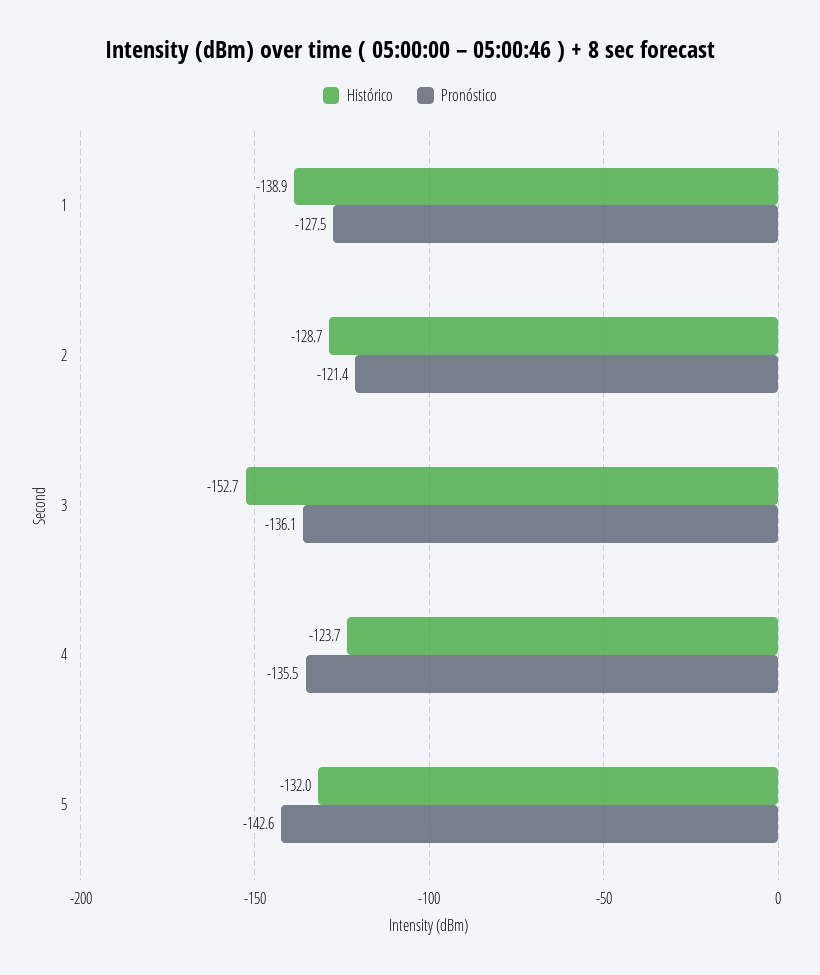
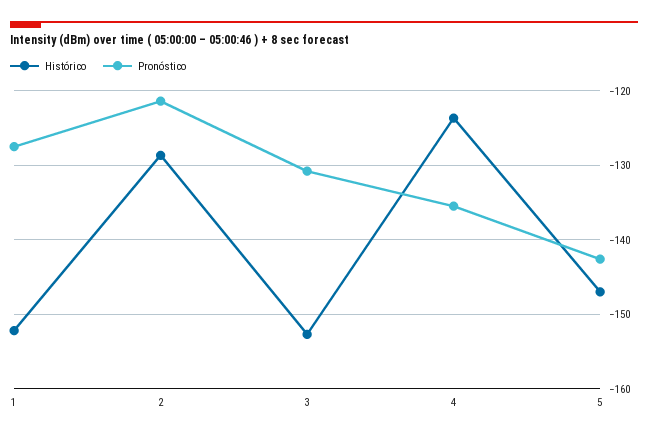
  {
    "Histórico": {
-     "1": -138.9,
+     "1": -152,
      "2": -128.7,
      "3": -152.7,
      "4": -123.7,
-     "5": -132
+     "5": -147
    },
    "Pronóstico": {
      "1": -127.5,
      "2": -121.4,
-     "3": -136.1,
+     "3": -131,
      "4": -135.5,
      "5": -142.6
    }
  }

